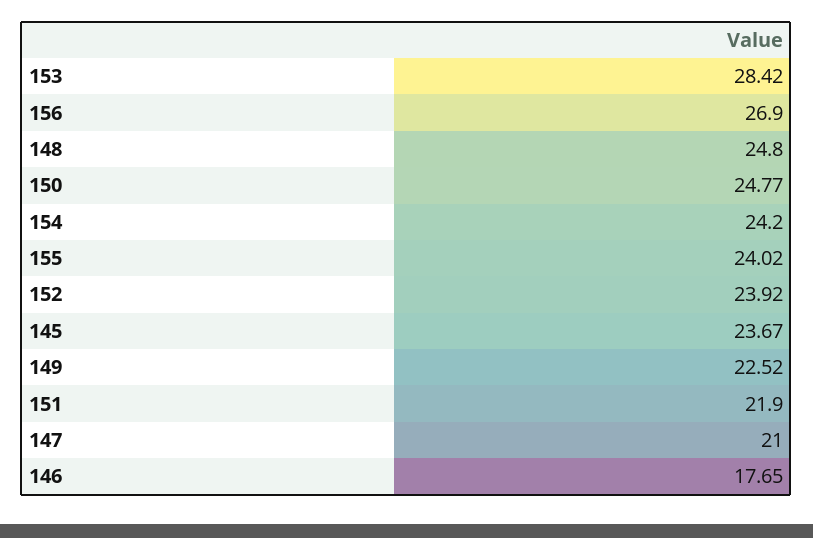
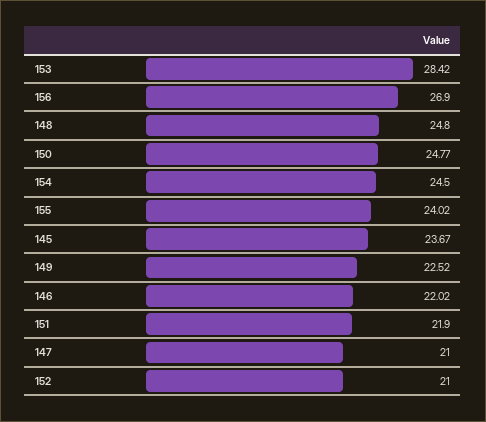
  {
    "153": 28.42,
    "156": 26.9,
    "148": 24.8,
    "150": 24.77,
-   "154": 24.2,
+   "154": 24.5,
    "155": 24.02,
-   "152": 23.92,
+   "152": 21,
    "145": 23.67,
    "149": 22.52,
    "151": 21.9,
    "147": 21,
-   "146": 17.65
+   "146": 22.02
  }

